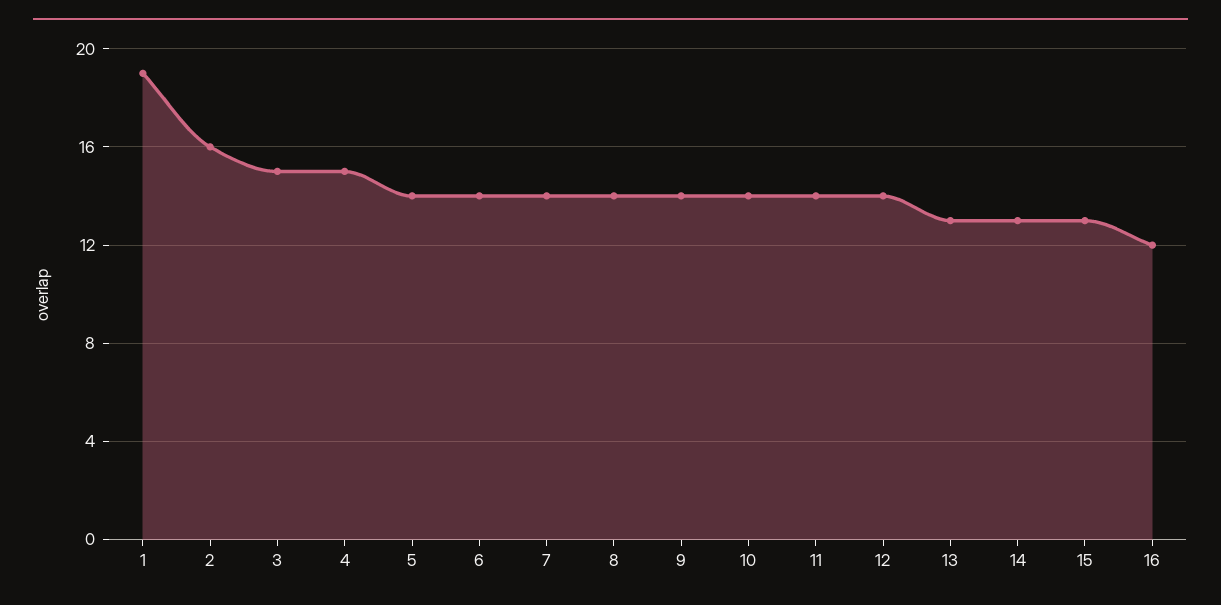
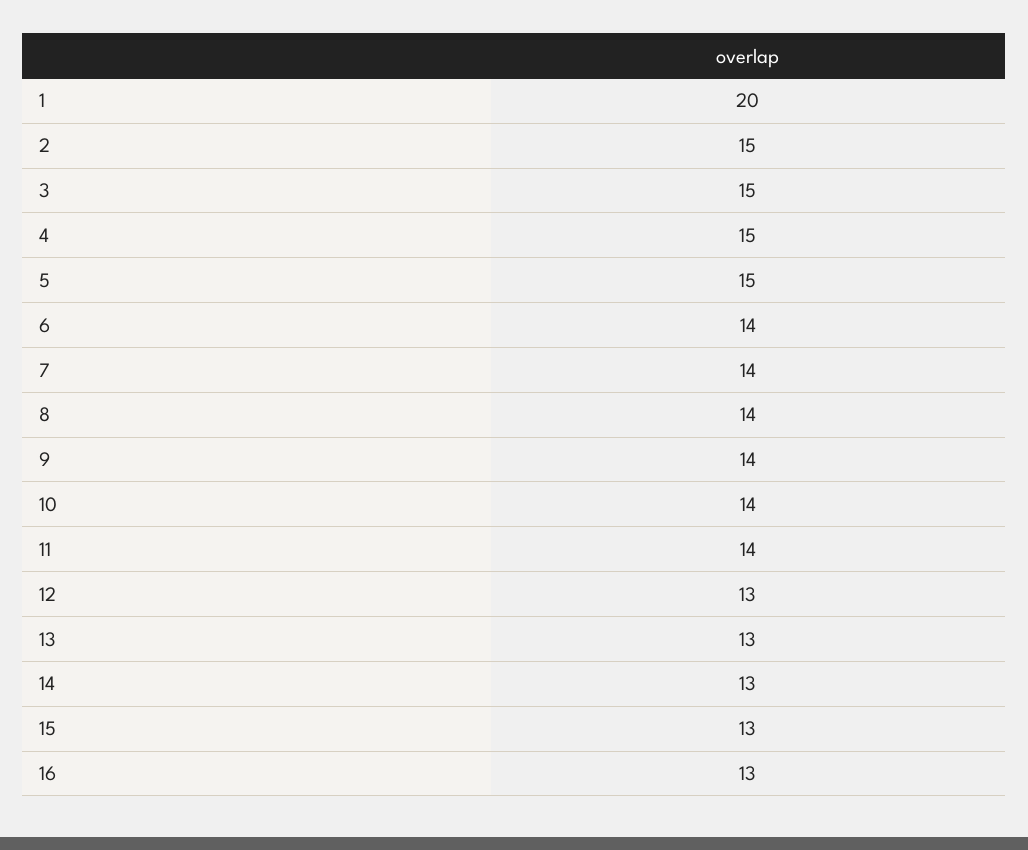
  {
-   "1": 19,
+   "1": 20,
-   "2": 16,
+   "2": 15,
    "3": 15,
    "4": 15,
-   "5": 14,
+   "5": 15,
    "6": 14,
    "7": 14,
    "8": 14,
    "9": 14,
    "10": 14,
    "11": 14,
-   "12": 14,
+   "12": 13,
    "13": 13,
    "14": 13,
    "15": 13,
-   "16": 12
+   "16": 13
  }

